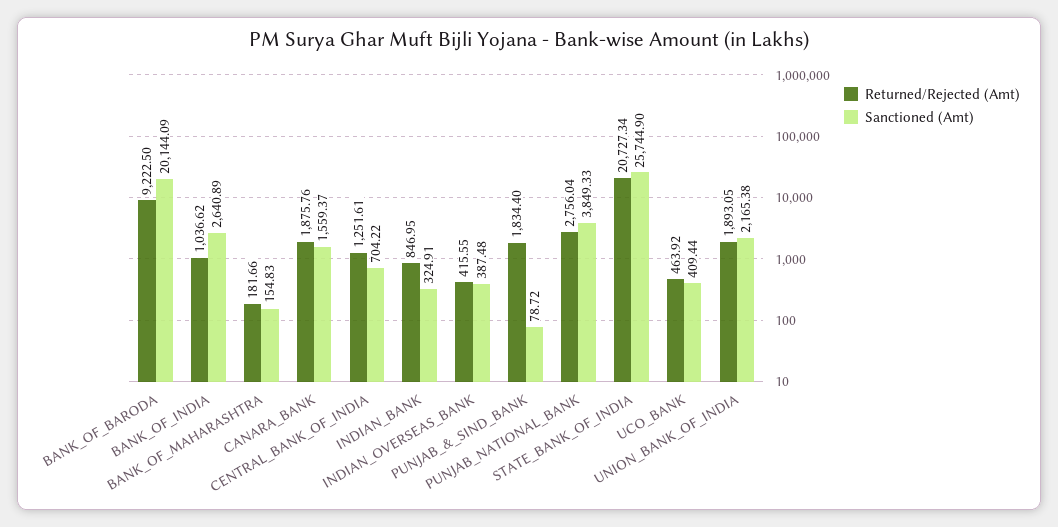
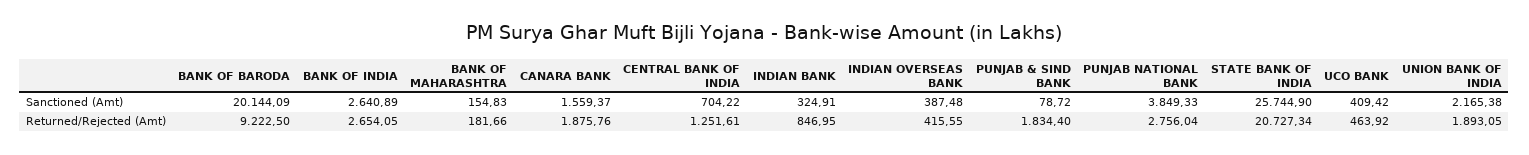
  {
    "Returned/Rejected (Amt)": {
      "BANK_OF_BARODA": 9222.5,
-     "BANK_OF_INDIA": 1036.62,
+     "BANK_OF_INDIA": 2654.05,
      "BANK_OF_MAHARASHTRA": 181.66,
      "CANARA_BANK": 1875.76,
      "CENTRAL_BANK_OF_INDIA": 1251.61,
      "INDIAN_BANK": 846.95,
      "INDIAN_OVERSEAS_BANK": 415.55,
      "PUNJAB_&_SIND_BANK": 1834.4,
      "PUNJAB_NATIONAL_BANK": 2756.04,
      "STATE_BANK_OF_INDIA": 20727.34,
      "UCO_BANK": 463.92,
      "UNION_BANK_OF_INDIA": 1893.05
    },
    "Sanctioned (Amt)": {
      "BANK_OF_BARODA": 20144.09,
      "BANK_OF_INDIA": 2640.89,
      "BANK_OF_MAHARASHTRA": 154.83,
      "CANARA_BANK": 1559.37,
      "CENTRAL_BANK_OF_INDIA": 704.22,
      "INDIAN_BANK": 324.91,
      "INDIAN_OVERSEAS_BANK": 387.48,
      "PUNJAB_&_SIND_BANK": 78.72,
      "PUNJAB_NATIONAL_BANK": 3849.33,
      "STATE_BANK_OF_INDIA": 25744.9,
-     "UCO_BANK": 409.44,
+     "UCO_BANK": 409.42,
      "UNION_BANK_OF_INDIA": 2165.38
    }
  }

